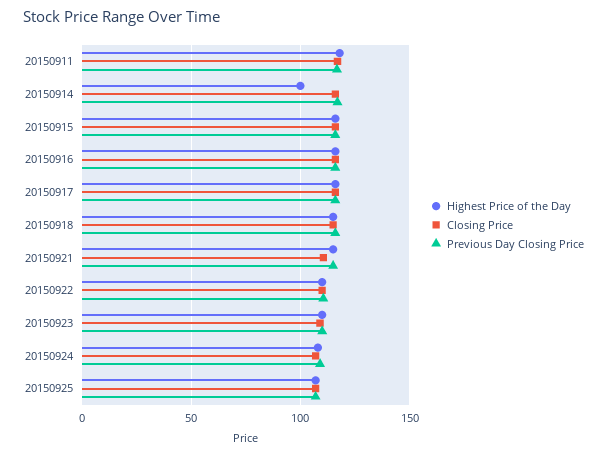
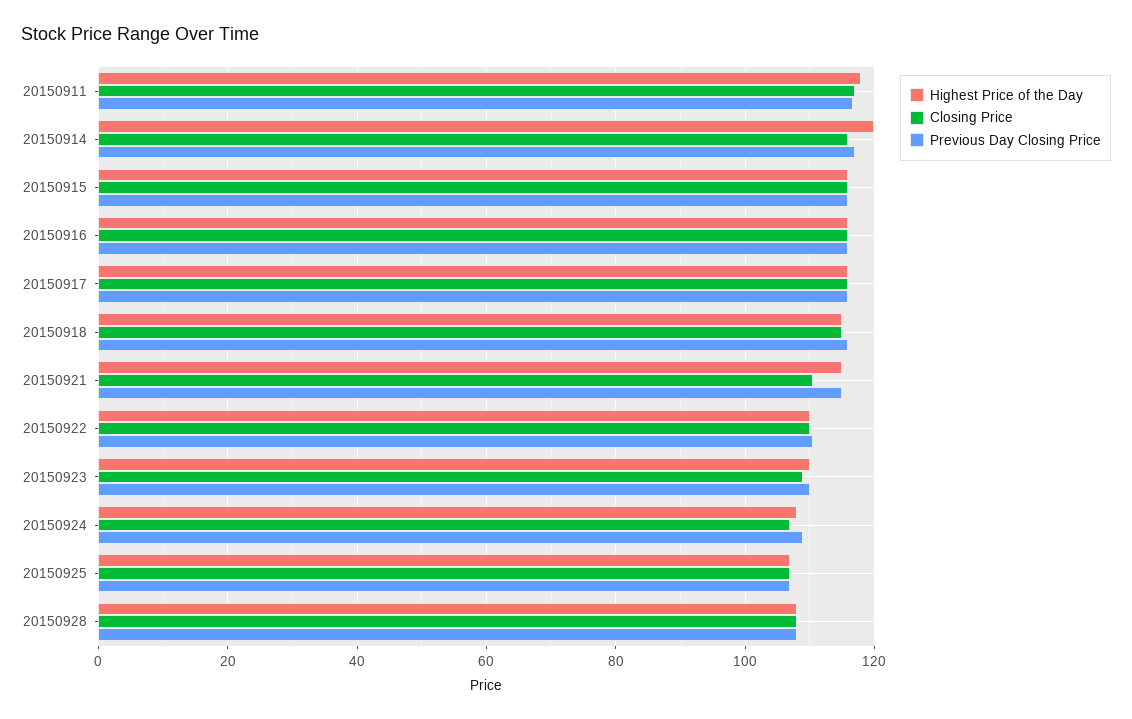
  {
    "Highest Price of the Day": {
      "20150911": 118,
-     "20150914": 100,
+     "20150914": 120,
      "20150915": 116,
      "20150916": 116,
      "20150917": 116,
      "20150918": 116,
      "20150921": 116,
      "20150922": 110,
      "20150923": 110,
      "20150924": 108,
-     "20150925": 108
+     "20150925": 108,
+     "20150928": 108
    },
    "Closing Price": {
      "20150911": 118,
      "20150914": 116,
      "20150915": 116,
      "20150916": 116,
      "20150917": 116,
      "20150918": 116,
      "20150921": 110,
      "20150922": 110,
      "20150923": 110,
      "20150924": 108,
-     "20150925": 108
+     "20150925": 108,
+     "20150928": 108
    },
    "Previous Day Closing Price": {
      "20150911": 116,
      "20150914": 118,
      "20150915": 116,
      "20150916": 116,
      "20150917": 116,
      "20150918": 116,
      "20150921": 116,
      "20150922": 110,
      "20150923": 110,
      "20150924": 110,
-     "20150925": 108
+     "20150925": 108,
+     "20150928": 108
    }
  }

